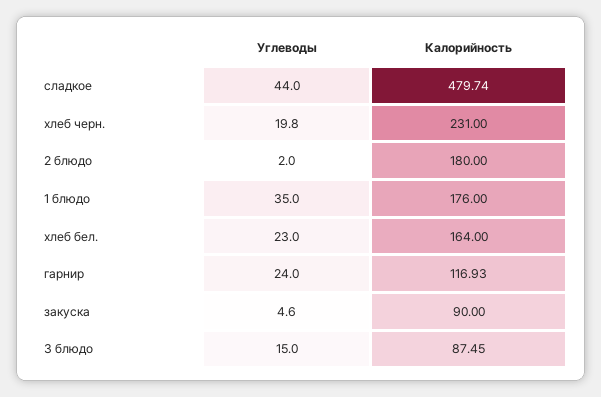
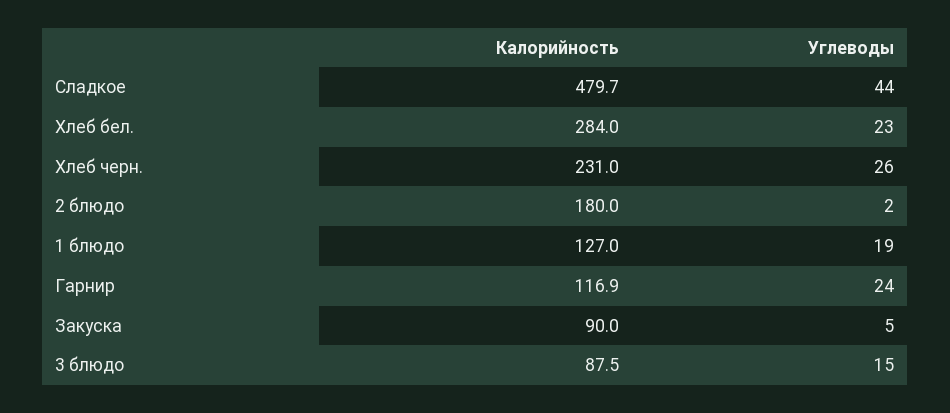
  {
    "Углеводы": {
      "сладкое": 44,
-     "хлеб черн.": 19.8,
+     "хлеб черн.": 26,
      "2 блюдо": 2,
-     "1 блюдо": 35,
+     "1 блюдо": 19,
      "хлеб бел.": 23,
      "гарнир": 24,
      "закуска": 4.6,
      "3 блюдо": 15
    },
    "Калорийность": {
      "сладкое": 479.74,
      "хлеб черн.": 231,
      "2 блюдо": 180,
-     "1 блюдо": 176,
+     "1 блюдо": 127,
-     "хлеб бел.": 164,
+     "хлеб бел.": 284,
      "гарнир": 116.93,
      "закуска": 90,
      "3 блюдо": 87.45
    }
  }

